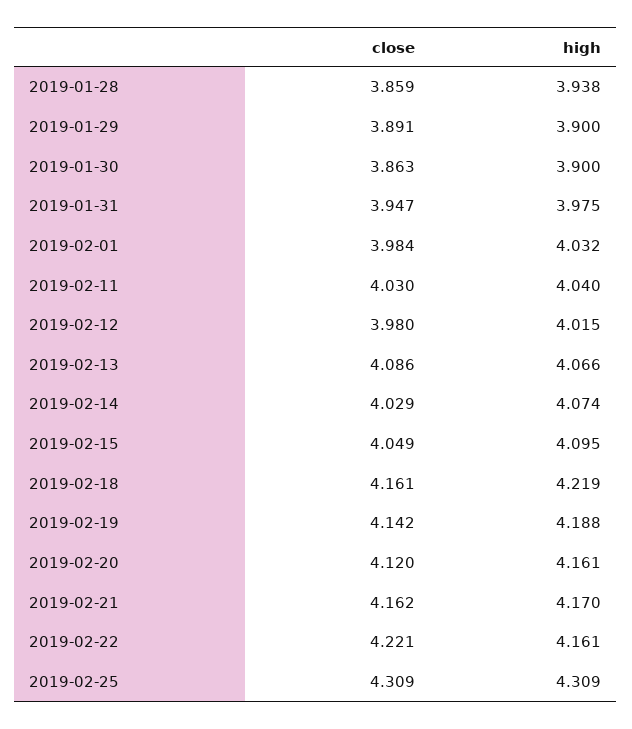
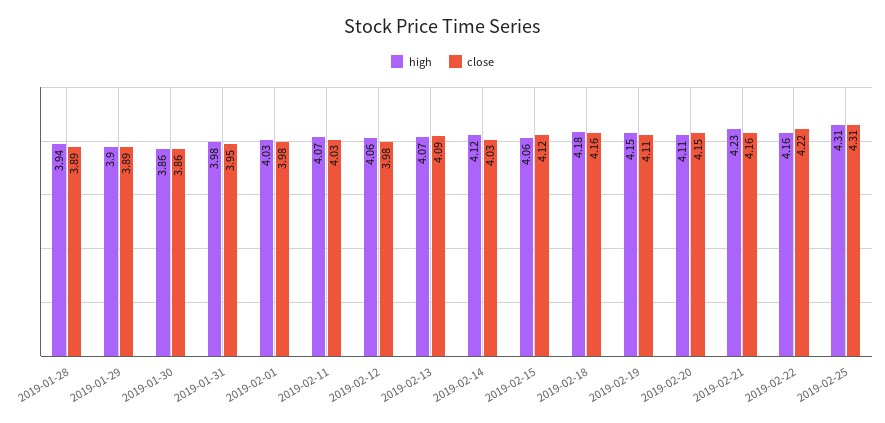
  {
    "close": {
-     "2019-01-28": 3.859,
+     "2019-01-28": 3.89,
      "2019-01-29": 3.891,
      "2019-01-30": 3.863,
      "2019-01-31": 3.947,
      "2019-02-01": 3.984,
      "2019-02-11": 4.03,
      "2019-02-12": 3.98,
      "2019-02-13": 4.086,
      "2019-02-14": 4.029,
-     "2019-02-15": 4.049,
+     "2019-02-15": 4.12,
      "2019-02-18": 4.161,
-     "2019-02-19": 4.142,
+     "2019-02-19": 4.11,
-     "2019-02-20": 4.12,
+     "2019-02-20": 4.15,
      "2019-02-21": 4.162,
      "2019-02-22": 4.221,
      "2019-02-25": 4.309
    },
    "high": {
      "2019-01-28": 3.938,
      "2019-01-29": 3.9,
-     "2019-01-30": 3.9,
+     "2019-01-30": 3.86,
      "2019-01-31": 3.975,
      "2019-02-01": 4.032,
-     "2019-02-11": 4.04,
+     "2019-02-11": 4.07,
-     "2019-02-12": 4.015,
+     "2019-02-12": 4.06,
      "2019-02-13": 4.066,
-     "2019-02-14": 4.074,
+     "2019-02-14": 4.12,
-     "2019-02-15": 4.095,
+     "2019-02-15": 4.06,
-     "2019-02-18": 4.219,
+     "2019-02-18": 4.18,
-     "2019-02-19": 4.188,
+     "2019-02-19": 4.15,
-     "2019-02-20": 4.161,
+     "2019-02-20": 4.11,
-     "2019-02-21": 4.17,
+     "2019-02-21": 4.23,
      "2019-02-22": 4.161,
      "2019-02-25": 4.309
    }
  }

